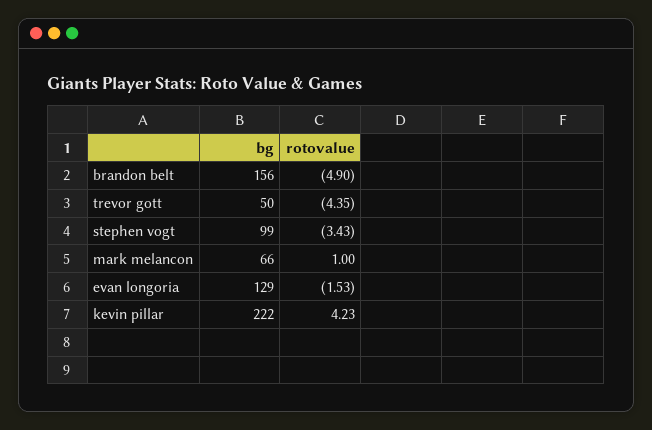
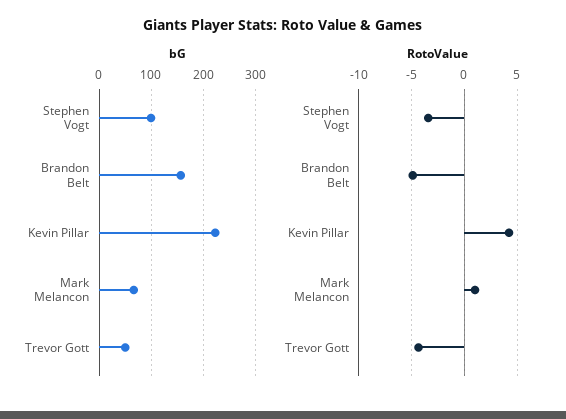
  {
    "bg": {
      "brandon belt": 156,
      "trevor gott": 50,
      "stephen vogt": 99,
      "mark melancon": 66,
-     "evan longoria": 129,
      "kevin pillar": 222
    },
    "rotovalue": {
      "brandon belt": -4.9,
      "trevor gott": -4.35,
      "stephen vogt": -3.43,
      "mark melancon": 1,
-     "evan longoria": -1.53,
      "kevin pillar": 4.23
    }
  }

